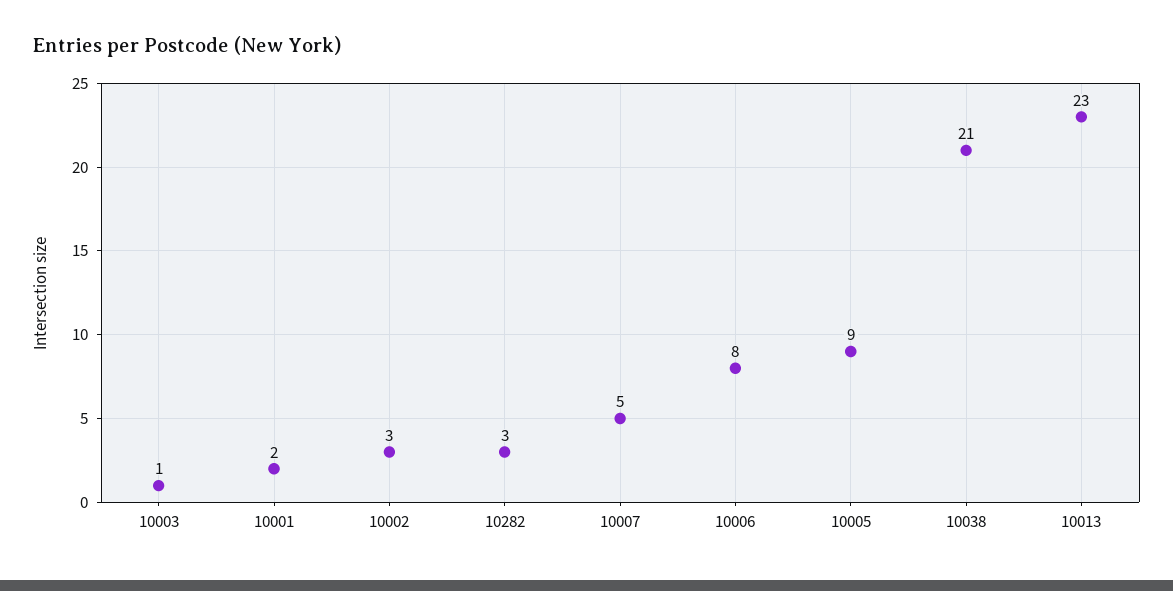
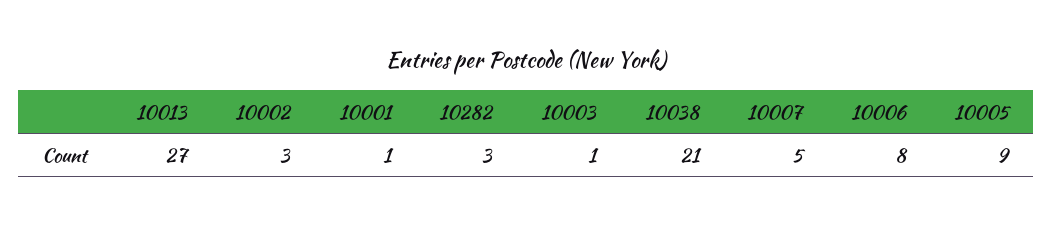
  {
    "10003": 1,
-   "10001": 2,
+   "10001": 1,
    "10002": 3,
    "10282": 3,
    "10007": 5,
    "10006": 8,
    "10005": 9,
    "10038": 21,
-   "10013": 23
+   "10013": 27
  }

